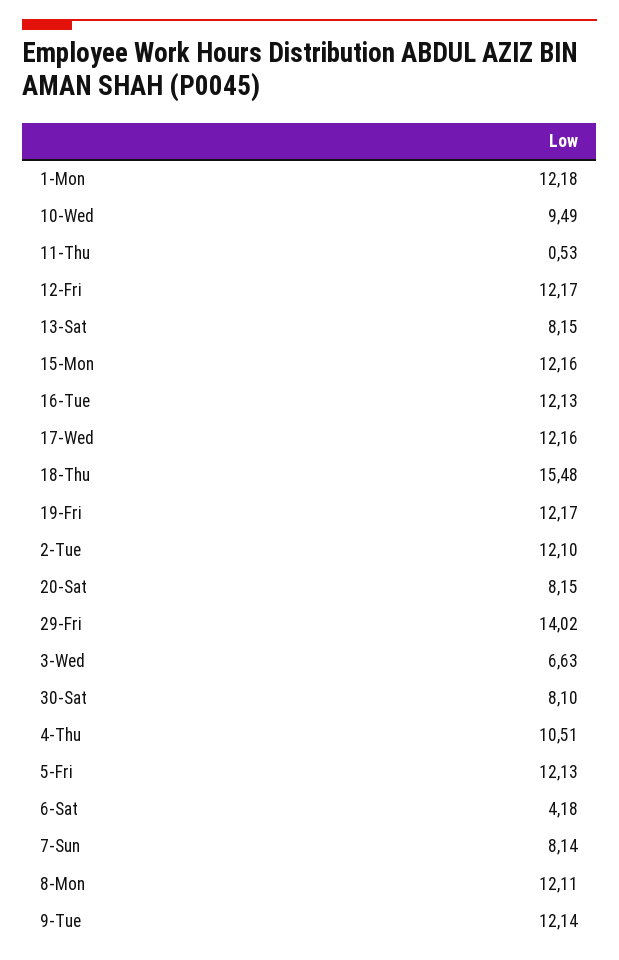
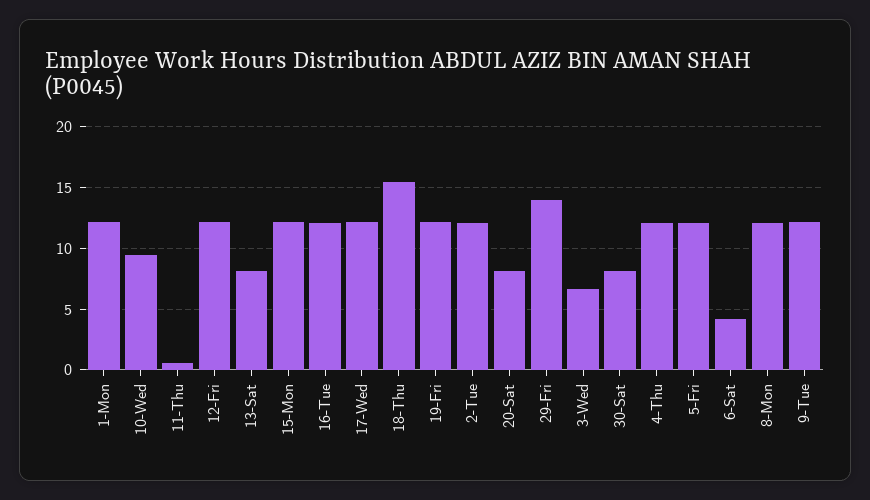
  {
    "1-Mon": 12.18,
    "10-Wed": 9.49,
    "11-Thu": 0.53,
    "12-Fri": 12.17,
    "13-Sat": 8.15,
    "15-Mon": 12.16,
    "16-Tue": 12.13,
    "17-Wed": 12.16,
    "18-Thu": 15.48,
    "19-Fri": 12.17,
    "2-Tue": 12.1,
    "20-Sat": 8.15,
    "29-Fri": 14.02,
    "3-Wed": 6.63,
    "30-Sat": 8.1,
-   "4-Thu": 10.51,
+   "4-Thu": 12,
    "5-Fri": 12.13,
    "6-Sat": 4.18,
-   "7-Sun": 8.14,
    "8-Mon": 12.11,
    "9-Tue": 12.14
  }

